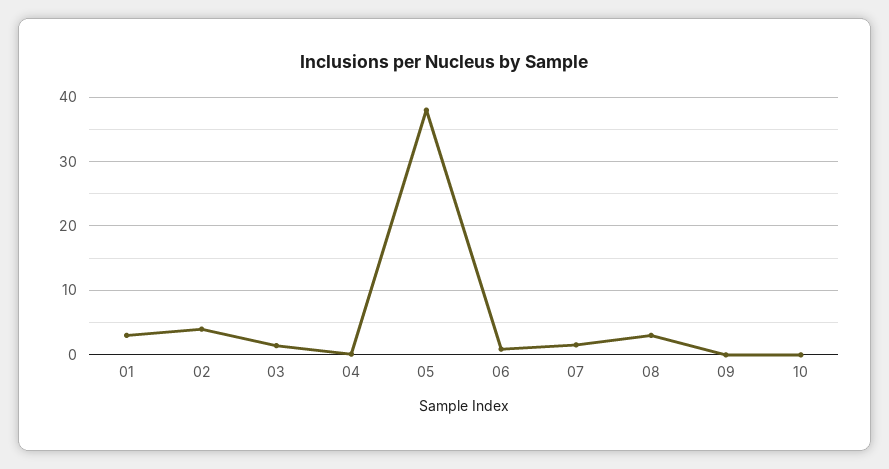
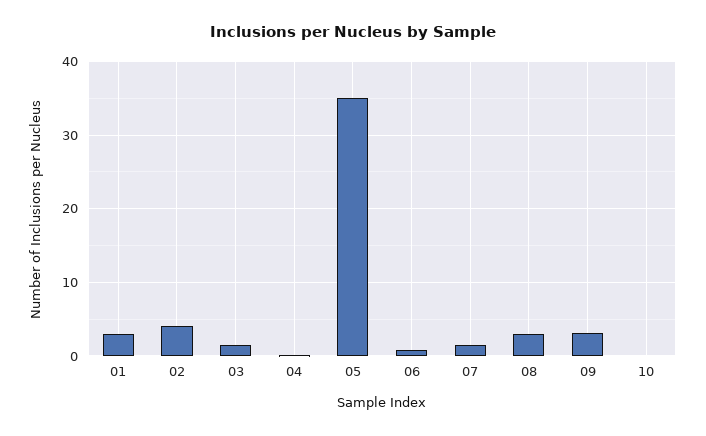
  {
    "01": 3,
    "02": 4,
    "03": 1,
    "04": 0,
-   "05": 38,
+   "05": 35,
    "06": 1,
    "07": 2,
    "08": 3,
-   "09": 0,
+   "09": 3,
    "10": 0
  }

